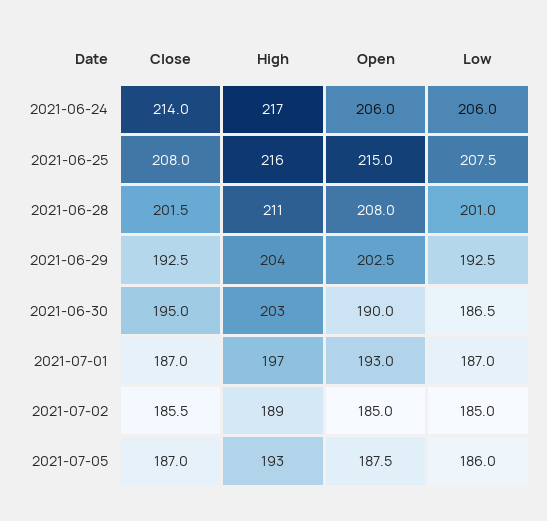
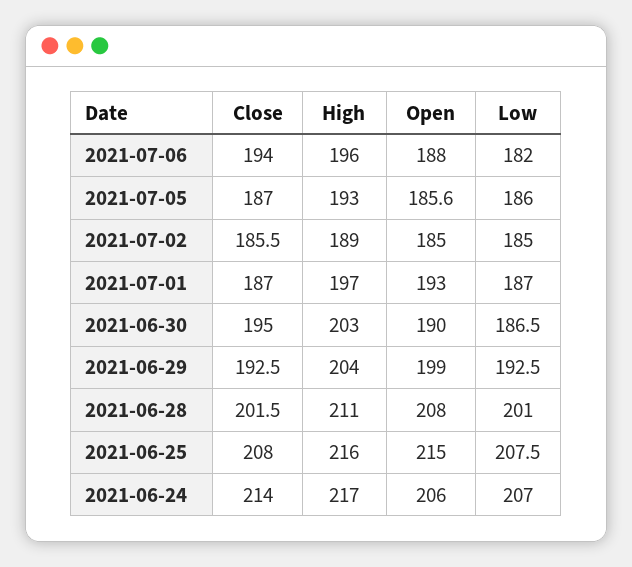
  {
    "Close": {
      "2021-06-24": 214,
      "2021-06-25": 208,
      "2021-06-28": 201.5,
      "2021-06-29": 192.5,
      "2021-06-30": 195,
      "2021-07-01": 187,
      "2021-07-02": 185.5,
-     "2021-07-05": 187
+     "2021-07-05": 187,
+     "2021-07-06": 194
    },
    "High": {
      "2021-06-24": 217,
      "2021-06-25": 216,
      "2021-06-28": 211,
      "2021-06-29": 204,
      "2021-06-30": 203,
      "2021-07-01": 197,
      "2021-07-02": 189,
-     "2021-07-05": 193
+     "2021-07-05": 193,
+     "2021-07-06": 196
    },
    "Open": {
      "2021-06-24": 206,
      "2021-06-25": 215,
      "2021-06-28": 208,
-     "2021-06-29": 202.5,
+     "2021-06-29": 199,
      "2021-06-30": 190,
      "2021-07-01": 193,
      "2021-07-02": 185,
-     "2021-07-05": 187.5
+     "2021-07-05": 185.6,
+     "2021-07-06": 188
    },
    "Low": {
-     "2021-06-24": 206,
+     "2021-06-24": 207,
      "2021-06-25": 207.5,
      "2021-06-28": 201,
      "2021-06-29": 192.5,
      "2021-06-30": 186.5,
      "2021-07-01": 187,
      "2021-07-02": 185,
-     "2021-07-05": 186
+     "2021-07-05": 186,
+     "2021-07-06": 182
    }
  }

